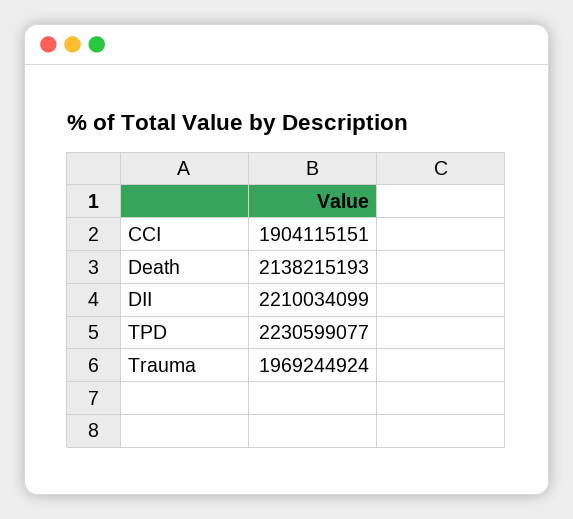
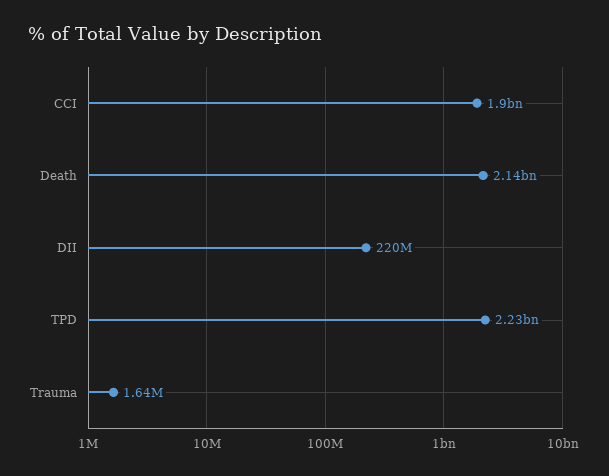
  {
    "CCI": 1904115151,
    "Death": 2138215193,
-   "DII": 2210034099,
+   "DII": 220000000,
    "TPD": 2230599077,
-   "Trauma": 1969244924
+   "Trauma": 1640000
  }

